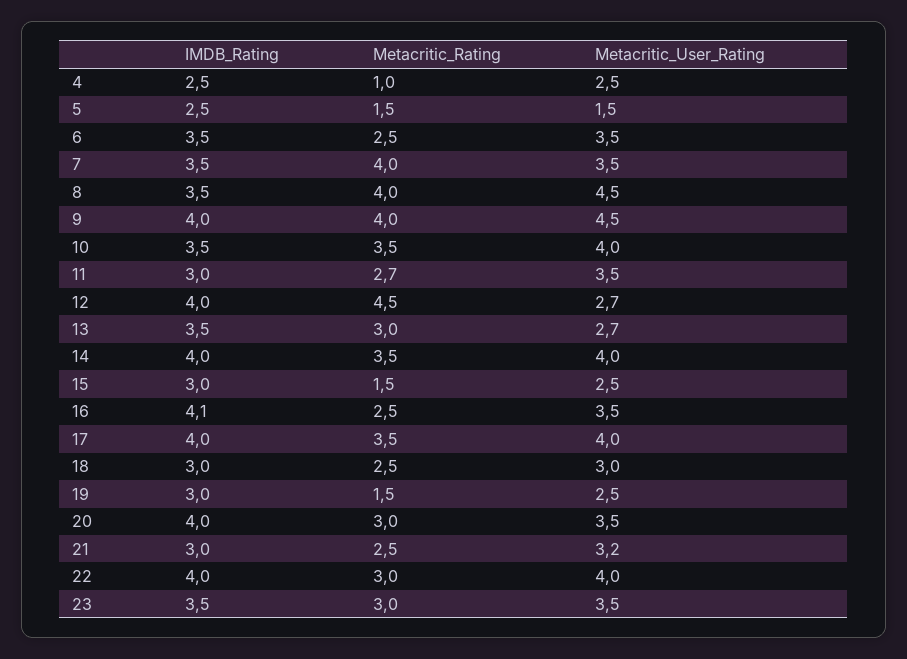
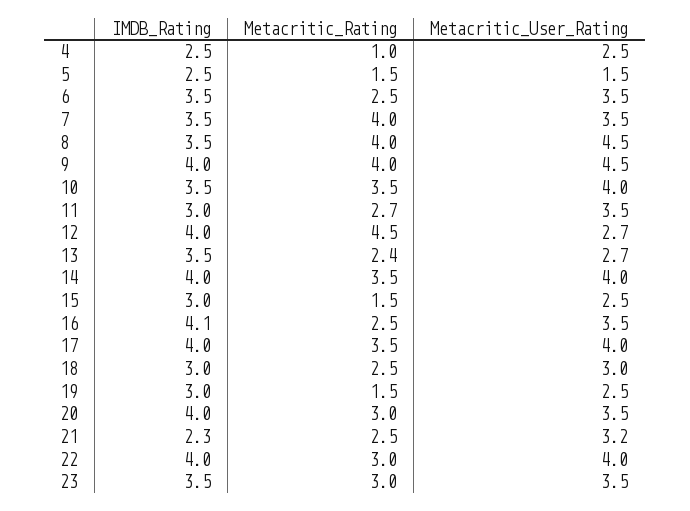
  {
    "IMDB_Rating": {
      "4": 2.5,
      "5": 2.5,
      "6": 3.5,
      "7": 3.5,
      "8": 3.5,
      "9": 4,
      "10": 3.5,
      "11": 3,
      "12": 4,
      "13": 3.5,
      "14": 4,
      "15": 3,
      "16": 4.1,
      "17": 4,
      "18": 3,
      "19": 3,
      "20": 4,
-     "21": 3,
+     "21": 2.3,
      "22": 4,
      "23": 3.5
    },
    "Metacritic_Rating": {
      "4": 1,
      "5": 1.5,
      "6": 2.5,
      "7": 4,
      "8": 4,
      "9": 4,
      "10": 3.5,
      "11": 2.7,
      "12": 4.5,
-     "13": 3,
+     "13": 2.4,
      "14": 3.5,
      "15": 1.5,
      "16": 2.5,
      "17": 3.5,
      "18": 2.5,
      "19": 1.5,
      "20": 3,
      "21": 2.5,
      "22": 3,
      "23": 3
    },
    "Metacritic_User_Rating": {
      "4": 2.5,
      "5": 1.5,
      "6": 3.5,
      "7": 3.5,
      "8": 4.5,
      "9": 4.5,
      "10": 4,
      "11": 3.5,
      "12": 2.7,
      "13": 2.7,
      "14": 4,
      "15": 2.5,
      "16": 3.5,
      "17": 4,
      "18": 3,
      "19": 2.5,
      "20": 3.5,
      "21": 3.2,
      "22": 4,
      "23": 3.5
    }
  }

